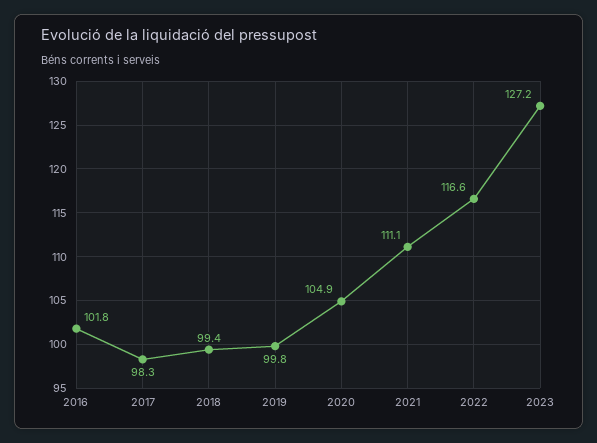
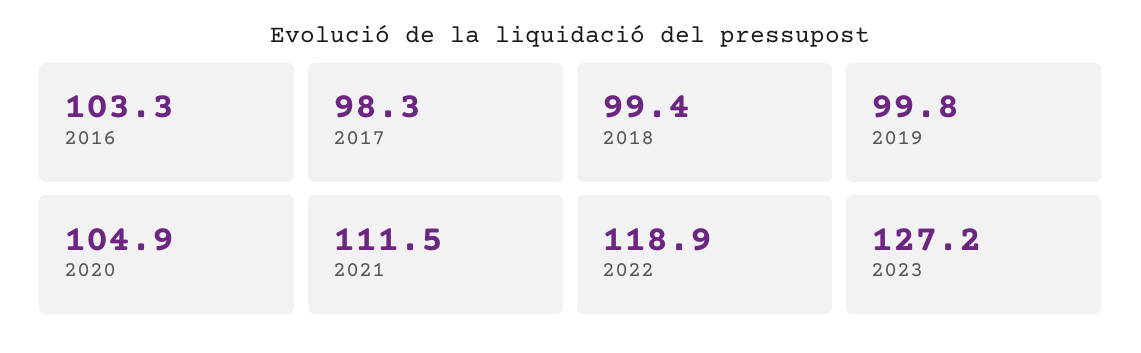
  {
-   "2016": 101.8,
+   "2016": 103.3,
    "2017": 98.3,
    "2018": 99.4,
    "2019": 99.8,
    "2020": 104.9,
-   "2021": 111.1,
+   "2021": 111.5,
-   "2022": 116.6,
+   "2022": 118.9,
    "2023": 127.2
  }

